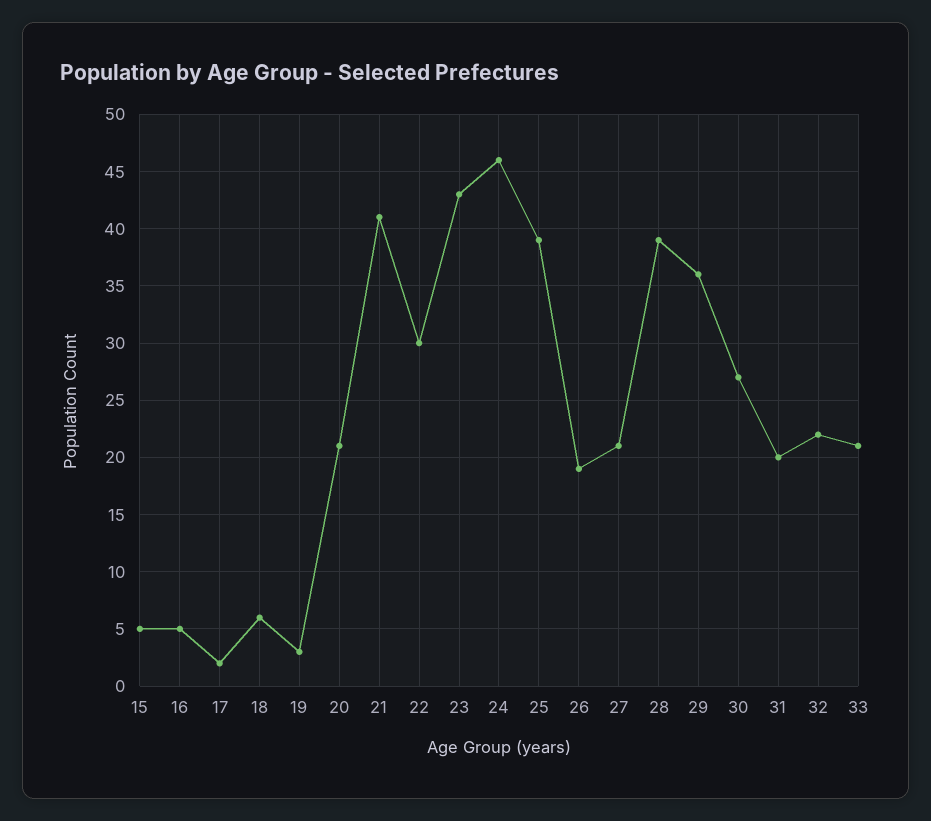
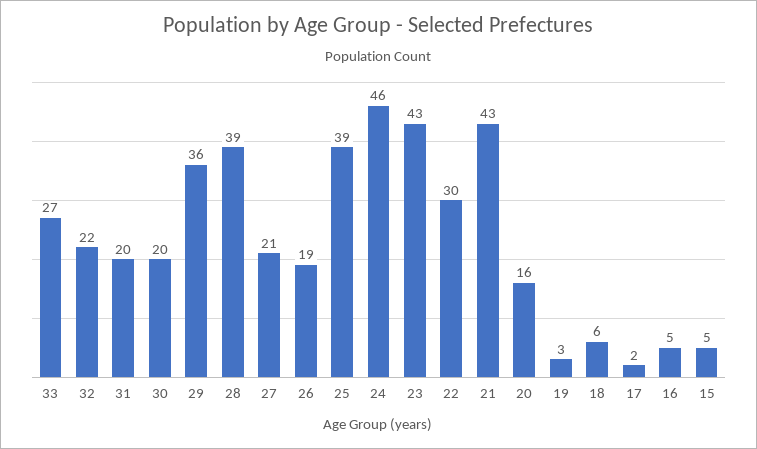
  {
    "15": 5,
    "16": 5,
    "17": 2,
    "18": 6,
    "19": 3,
-   "20": 21,
+   "20": 16,
-   "21": 41,
+   "21": 43,
    "22": 30,
    "23": 43,
    "24": 46,
    "25": 39,
    "26": 19,
    "27": 21,
    "28": 39,
    "29": 36,
-   "30": 27,
+   "30": 20,
    "31": 20,
    "32": 22,
-   "33": 21
+   "33": 27
  }

